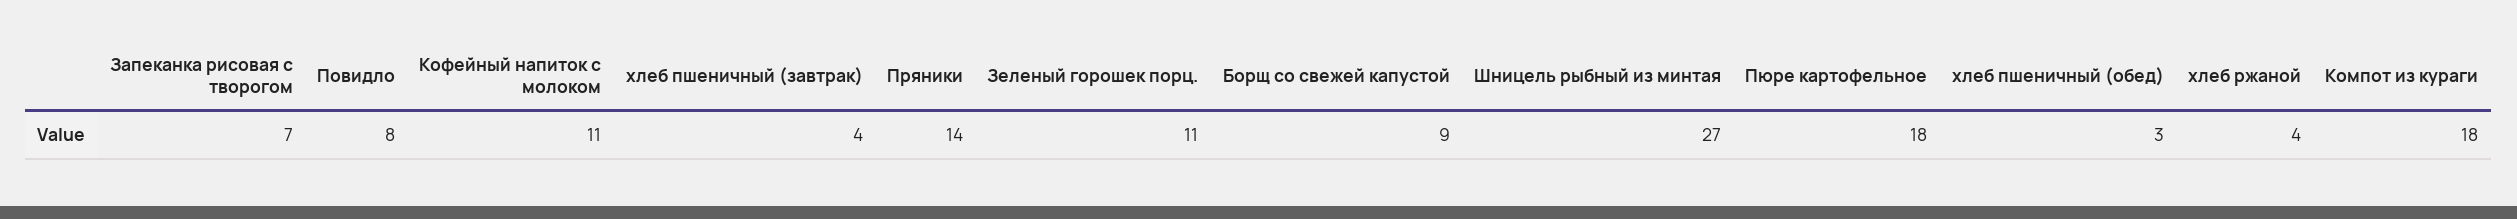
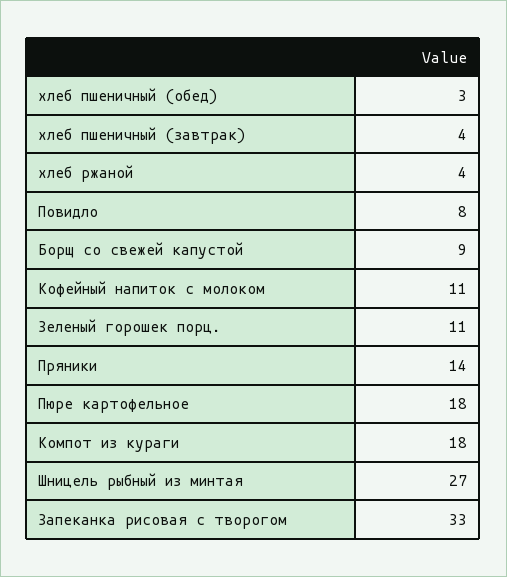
  {
-   "Запеканка рисовая с творогом": 7,
+   "Запеканка рисовая с творогом": 33,
    "Повидло": 8,
    "Кофейный напиток с молоком": 11,
    "хлеб пшеничный (завтрак)": 4,
    "Пряники": 14,
    "Зеленый горошек порц.": 11,
    "Борщ со свежей капустой": 9,
    "Шницель рыбный из минтая": 27,
    "Пюре картофельное": 18,
    "хлеб пшеничный (обед)": 3,
    "хлеб ржаной": 4,
    "Компот из кураги": 18
  }

